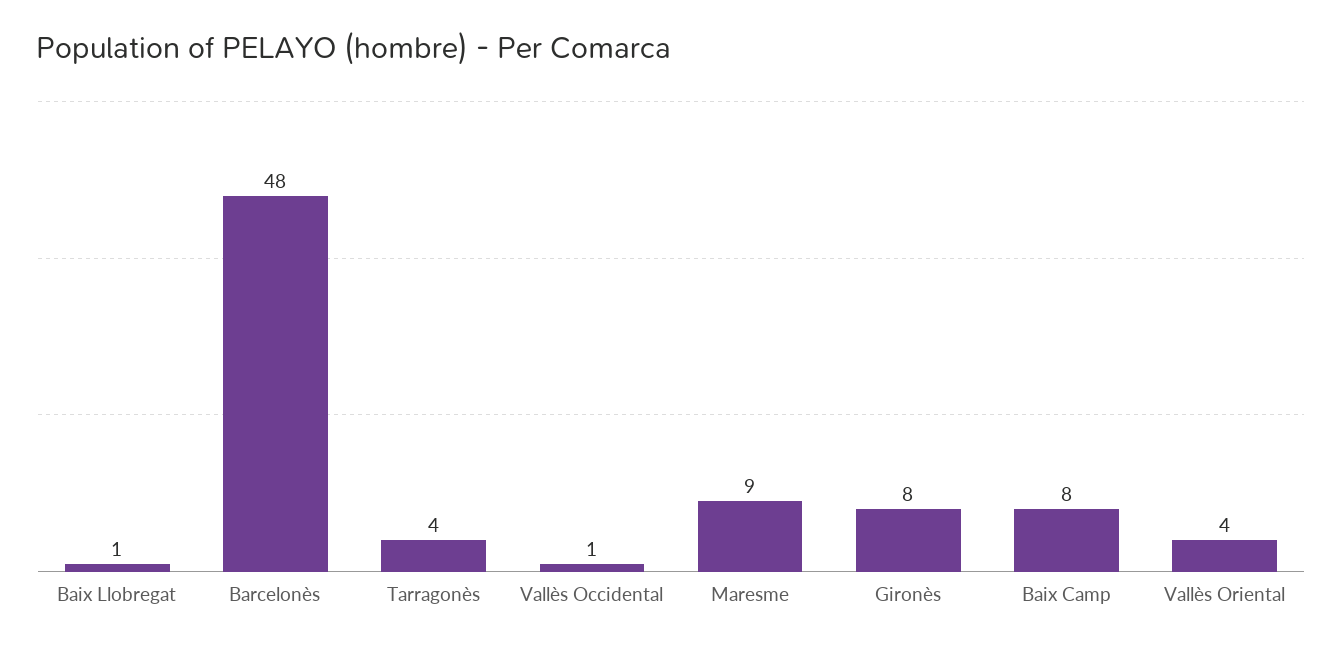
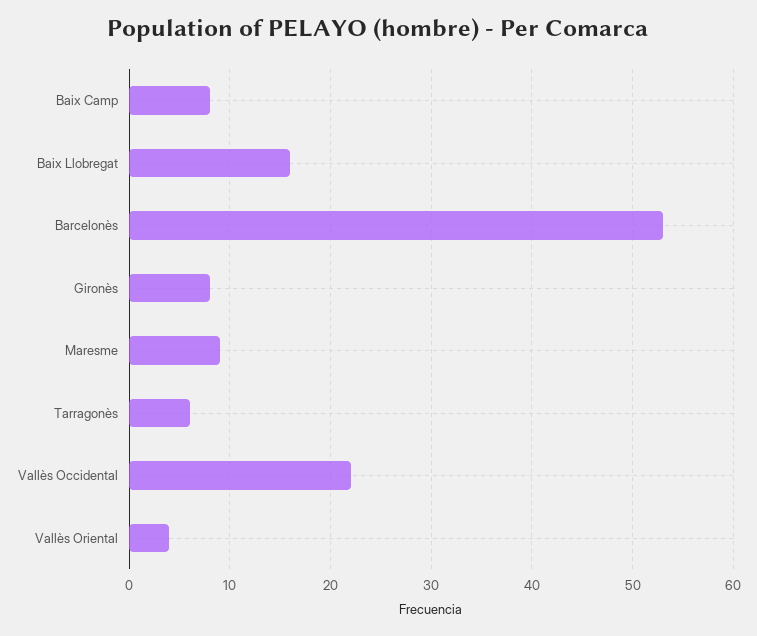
  {
-   "Baix Llobregat": 1,
+   "Baix Llobregat": 16,
-   "Barcelonès": 48,
+   "Barcelonès": 53,
-   "Tarragonès": 4,
+   "Tarragonès": 6,
-   "Vallès Occidental": 1,
+   "Vallès Occidental": 22,
    "Maresme": 9,
    "Gironès": 8,
    "Baix Camp": 8,
    "Vallès Oriental": 4
  }

